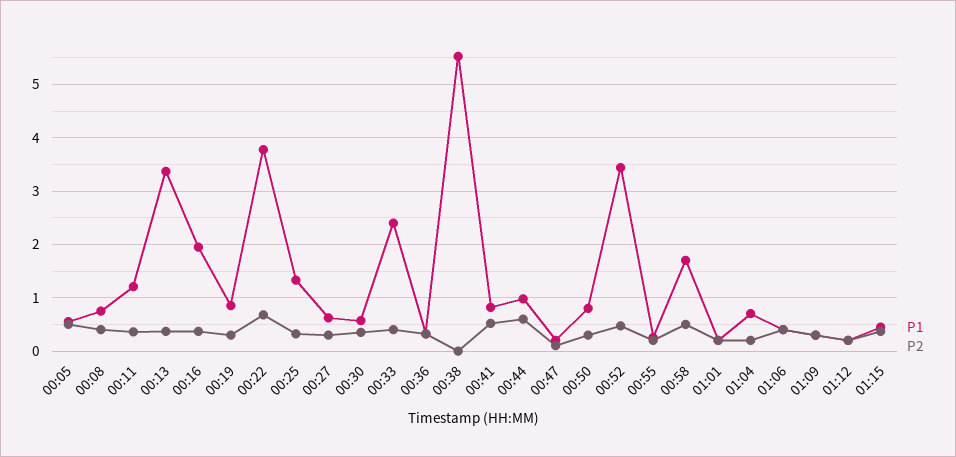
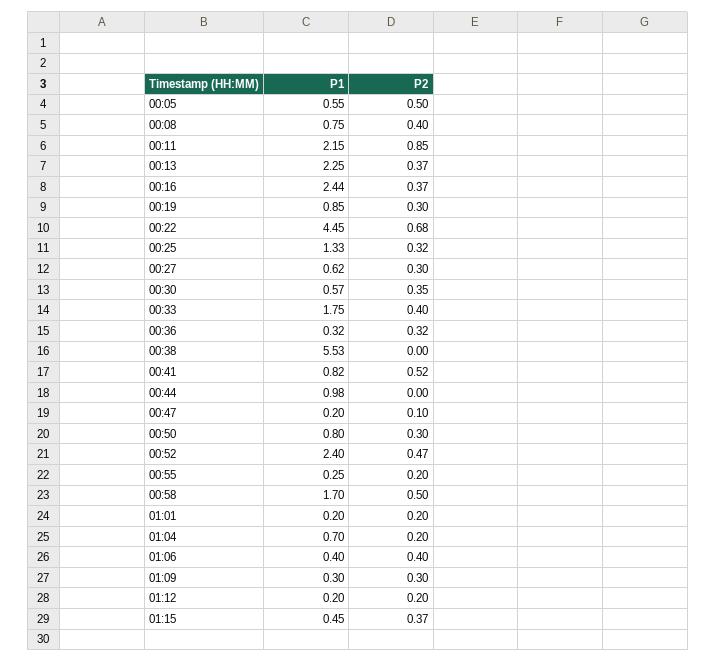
  {
    "P1": {
      "00:05": 0.55,
      "00:08": 0.75,
-     "00:11": 1.2,
+     "00:11": 2.15,
-     "00:13": 3.4,
+     "00:13": 2.25,
-     "00:16": 2,
+     "00:16": 2.44,
      "00:19": 0.85,
-     "00:22": 3.8,
+     "00:22": 4.45,
      "00:25": 1.33,
      "00:27": 0.62,
      "00:30": 0.57,
-     "00:33": 2.4,
+     "00:33": 1.75,
      "00:36": 0.32,
      "00:38": 5.53,
      "00:41": 0.82,
      "00:44": 0.98,
      "00:47": 0.2,
      "00:50": 0.8,
-     "00:52": 3.4,
+     "00:52": 2.4,
      "00:55": 0.25,
      "00:58": 1.7,
      "01:01": 0.2,
      "01:04": 0.7,
      "01:06": 0.4,
      "01:09": 0.3,
      "01:12": 0.2,
      "01:15": 0.45
    },
    "P2": {
      "00:05": 0.5,
      "00:08": 0.4,
-     "00:11": 0.4,
+     "00:11": 0.85,
      "00:13": 0.37,
      "00:16": 0.37,
      "00:19": 0.3,
      "00:22": 0.68,
      "00:25": 0.32,
      "00:27": 0.3,
      "00:30": 0.35,
      "00:33": 0.4,
      "00:36": 0.32,
      "00:38": 0,
      "00:41": 0.52,
-     "00:44": 0.6,
+     "00:44": 0,
      "00:47": 0.1,
      "00:50": 0.3,
      "00:52": 0.47,
      "00:55": 0.2,
      "00:58": 0.5,
      "01:01": 0.2,
      "01:04": 0.2,
      "01:06": 0.4,
      "01:09": 0.3,
      "01:12": 0.2,
      "01:15": 0.37
    }
  }

